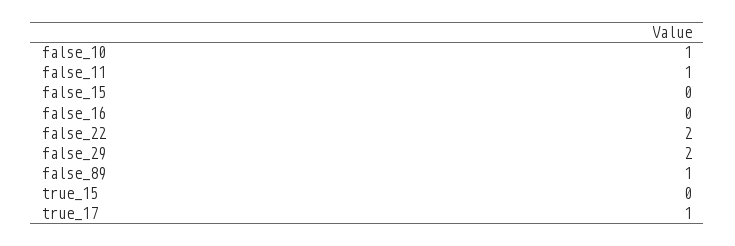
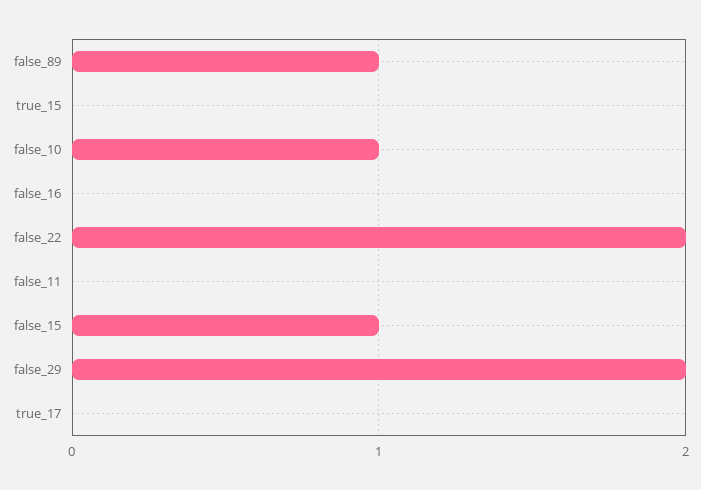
  {
    "false_10": 1,
-   "false_11": 1,
+   "false_11": 0,
-   "false_15": 0,
+   "false_15": 1,
    "false_16": 0,
    "false_22": 2,
    "false_29": 2,
    "false_89": 1,
    "true_15": 0,
-   "true_17": 1
+   "true_17": 0
  }

